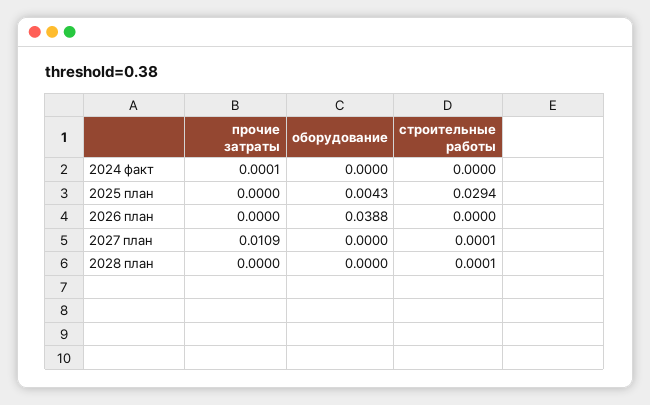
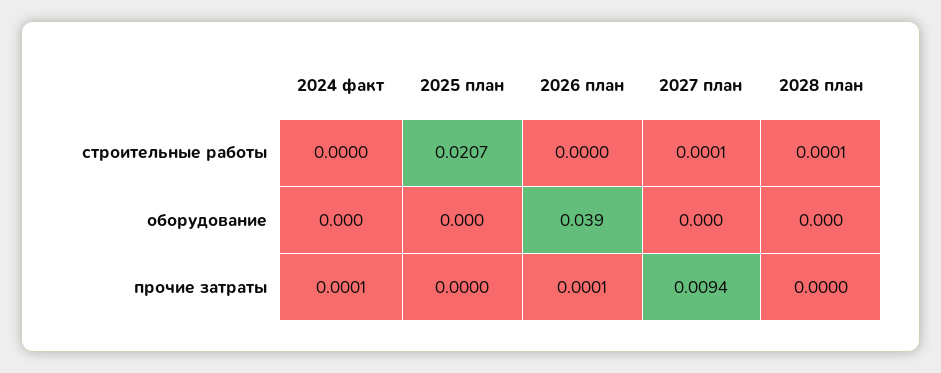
  {
    "прочие затраты": {
      "2024 факт": 0.0001,
      "2025 план": 0,
-     "2026 план": 0,
+     "2026 план": 0.0001,
-     "2027 план": 0.0109,
+     "2027 план": 0.0094,
      "2028 план": 0
    },
    "оборудование": {
      "2024 факт": 0,
-     "2025 план": 0.0043,
+     "2025 план": 0,
      "2026 план": 0.0388,
      "2027 план": 0,
      "2028 план": 0
    },
    "строительные работы": {
      "2024 факт": 0,
-     "2025 план": 0.0294,
+     "2025 план": 0.0207,
      "2026 план": 0,
      "2027 план": 0.0001,
      "2028 план": 0.0001
    }
  }

